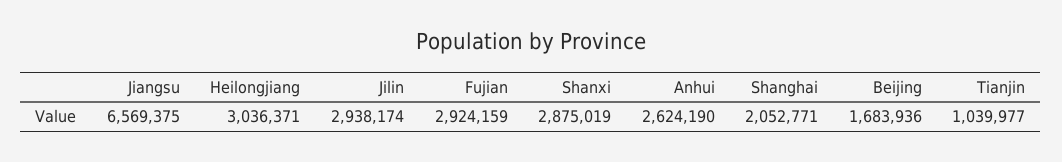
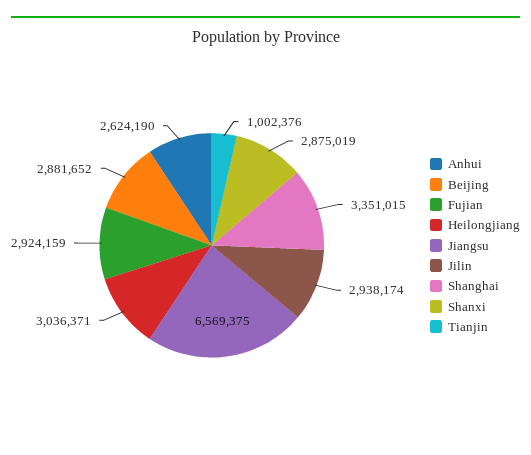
  {
    "Jiangsu": 6569375,
    "Heilongjiang": 3036371,
    "Jilin": 2938174,
    "Fujian": 2924159,
    "Shanxi": 2875019,
    "Anhui": 2624190,
-   "Shanghai": 2052771,
+   "Shanghai": 3351015,
-   "Beijing": 1683936,
+   "Beijing": 2881652,
-   "Tianjin": 1039977
+   "Tianjin": 1002376
  }

